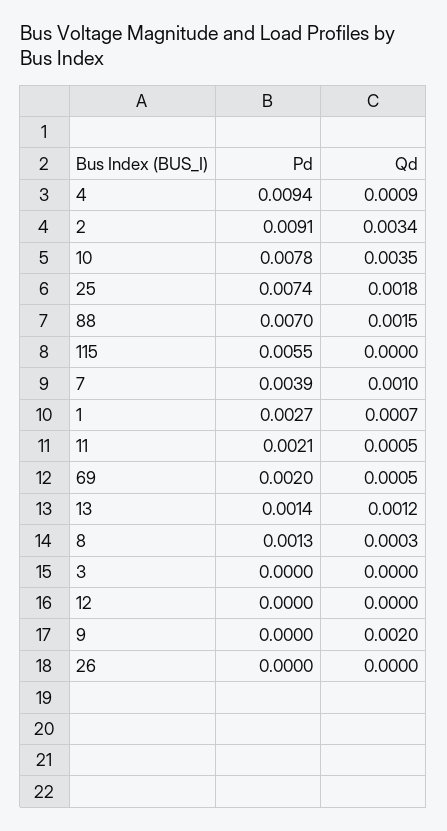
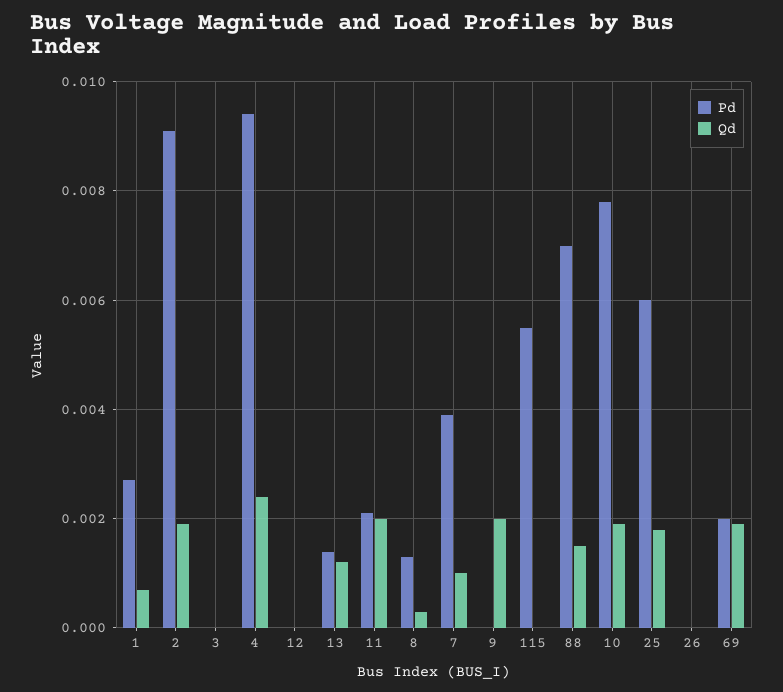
  {
    "Pd": {
      "4": 0.0094,
      "2": 0.0091,
      "10": 0.0078,
-     "25": 0.0074,
+     "25": 0.006,
      "88": 0.007,
      "115": 0.0055,
      "7": 0.0039,
      "1": 0.0027,
      "11": 0.0021,
      "69": 0.002,
      "13": 0.0014,
      "8": 0.0013,
      "3": 0,
      "12": 0,
      "9": 0,
      "26": 0
    },
    "Qd": {
-     "4": 0.0009,
+     "4": 0.0025,
-     "2": 0.0034,
+     "2": 0.002,
-     "10": 0.0035,
+     "10": 0.002,
      "25": 0.0018,
      "88": 0.0015,
      "115": 0,
      "7": 0.001,
      "1": 0.0007,
-     "11": 0.0005,
+     "11": 0.002,
-     "69": 0.0005,
+     "69": 0.002,
      "13": 0.0012,
      "8": 0.0003,
      "3": 0,
      "12": 0,
      "9": 0.002,
      "26": 0
    }
  }

